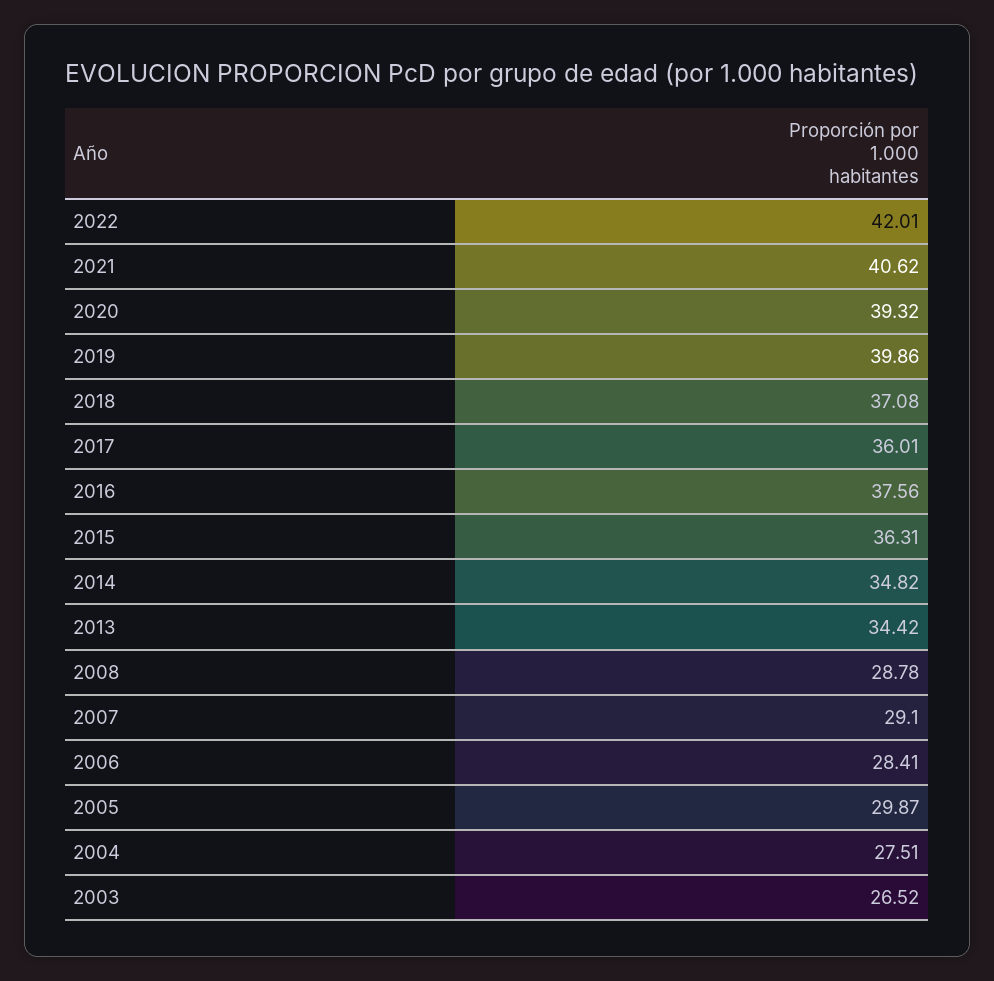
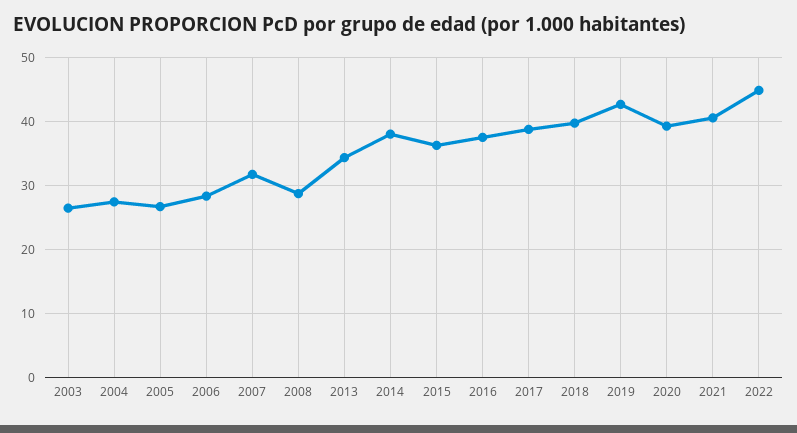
  {
-   "2022": 42.01,
+   "2022": 45,
    "2021": 40.62,
    "2020": 39.32,
-   "2019": 39.86,
+   "2019": 43,
-   "2018": 37.08,
+   "2018": 40,
-   "2017": 36.01,
+   "2017": 39,
    "2016": 37.56,
    "2015": 36.31,
-   "2014": 34.82,
+   "2014": 38,
    "2013": 34.42,
    "2008": 28.78,
-   "2007": 29.1,
+   "2007": 32,
    "2006": 28.41,
-   "2005": 29.87,
+   "2005": 27,
    "2004": 27.51,
    "2003": 26.52
  }

